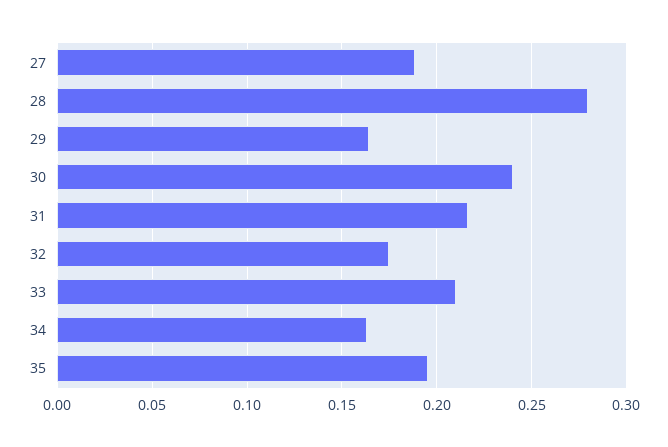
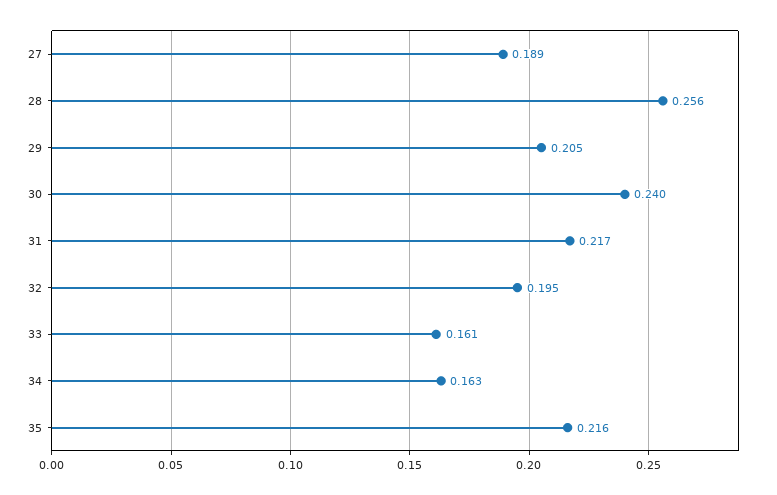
  {
    "27": 0.189,
-   "28": 0.28,
+   "28": 0.256,
-   "29": 0.165,
+   "29": 0.205,
    "30": 0.24,
    "31": 0.217,
-   "32": 0.175,
+   "32": 0.195,
-   "33": 0.21,
+   "33": 0.161,
    "34": 0.163,
-   "35": 0.195
+   "35": 0.216
  }

